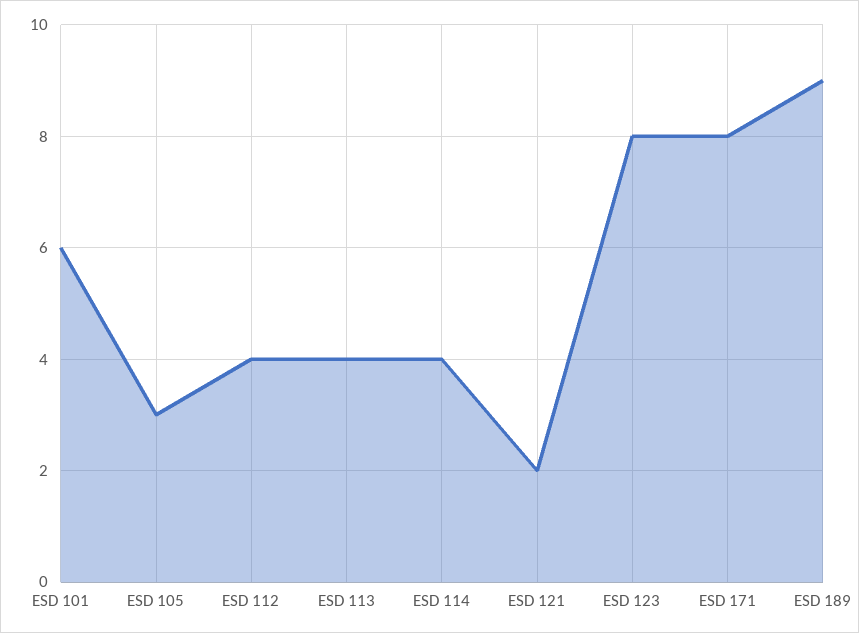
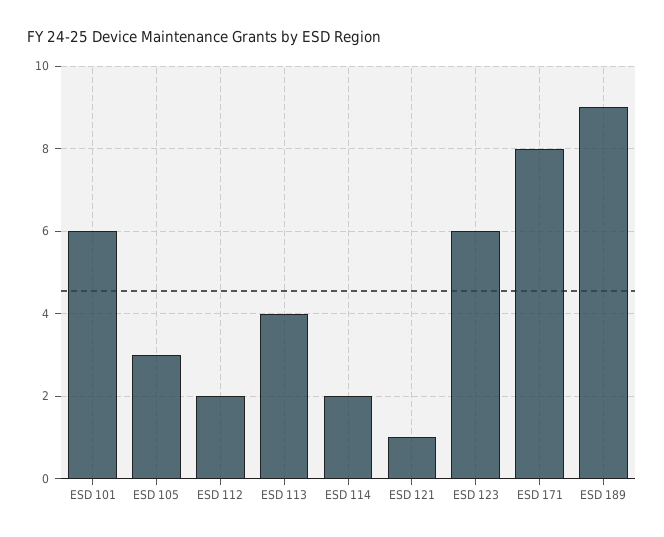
  {
    "ESD 101": 6,
    "ESD 105": 3,
-   "ESD 112": 4,
+   "ESD 112": 2,
    "ESD 113": 4,
-   "ESD 114": 4,
+   "ESD 114": 2,
-   "ESD 121": 2,
+   "ESD 121": 1,
-   "ESD 123": 8,
+   "ESD 123": 6,
    "ESD 171": 8,
    "ESD 189": 9
  }

